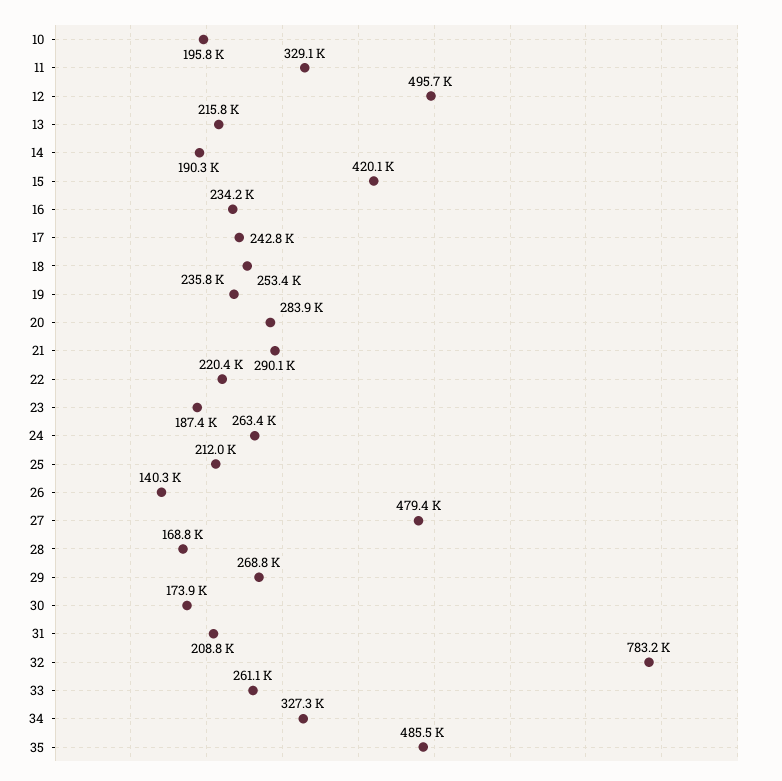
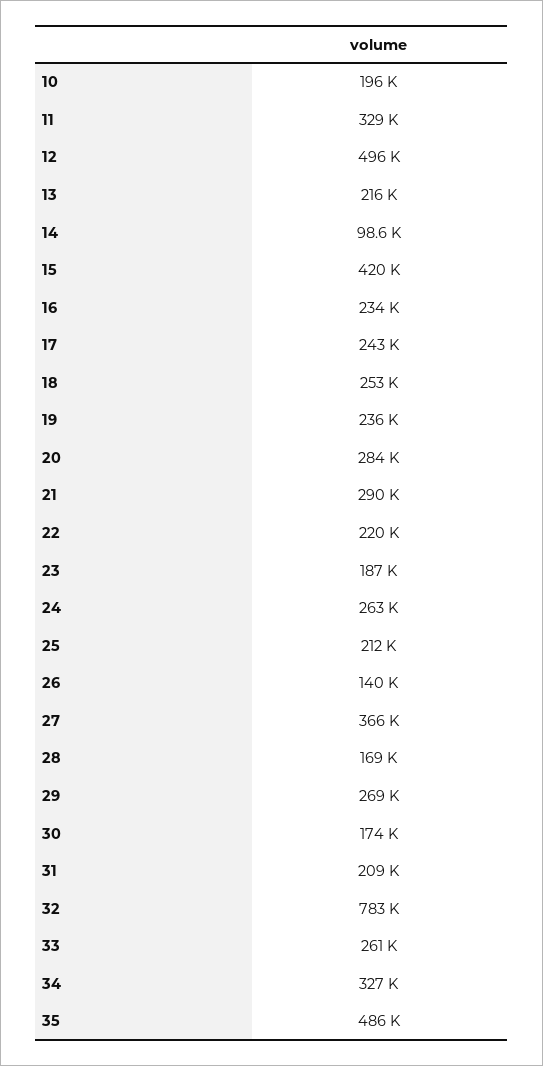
  {
    "10": 195800,
    "11": 329100,
    "12": 495700,
    "13": 215800,
-   "14": 190300,
+   "14": 98600,
    "15": 420100,
    "16": 234200,
    "17": 242800,
    "18": 253400,
    "19": 235800,
    "20": 283900,
    "21": 290100,
    "22": 220400,
    "23": 187400,
    "24": 263400,
    "25": 212000,
    "26": 140300,
-   "27": 479400,
+   "27": 366000,
    "28": 168800,
    "29": 268800,
    "30": 173900,
    "31": 208800,
    "32": 783200,
    "33": 261100,
    "34": 327300,
    "35": 485500
  }

